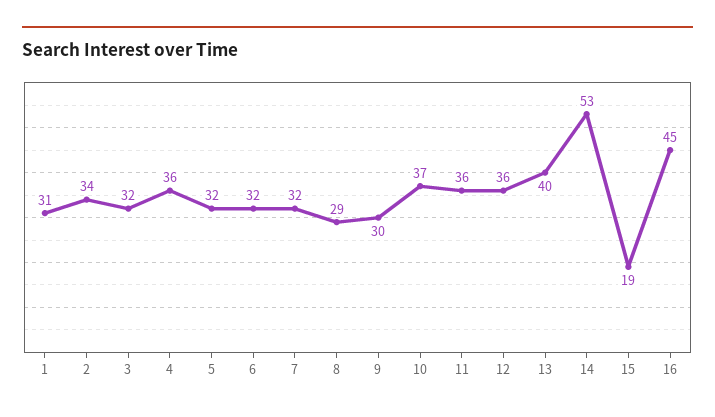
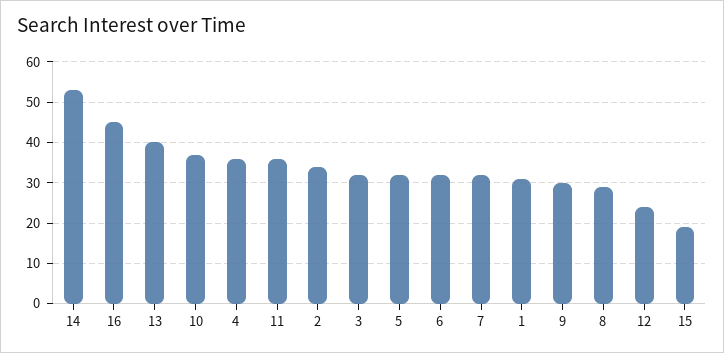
  {
    "1": 31,
    "2": 34,
    "3": 32,
    "4": 36,
    "5": 32,
    "6": 32,
    "7": 32,
    "8": 29,
    "9": 30,
    "10": 37,
    "11": 36,
-   "12": 36,
+   "12": 25,
    "13": 40,
    "14": 53,
    "15": 19,
    "16": 45
  }

